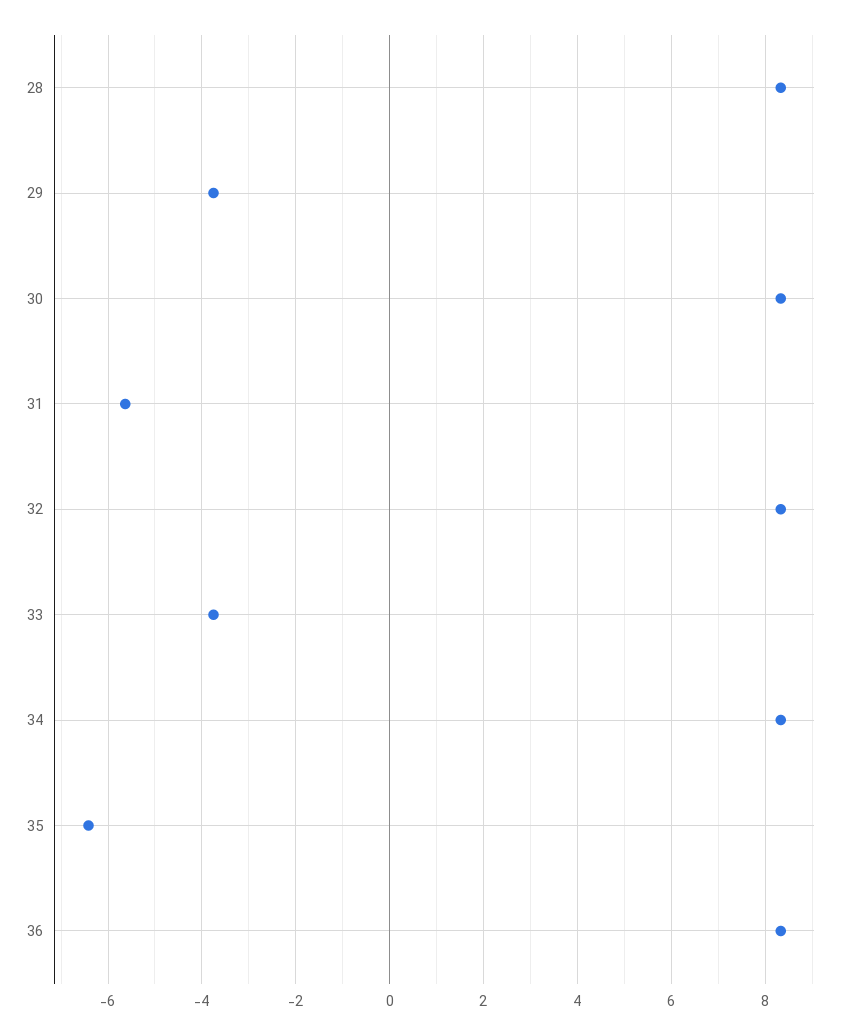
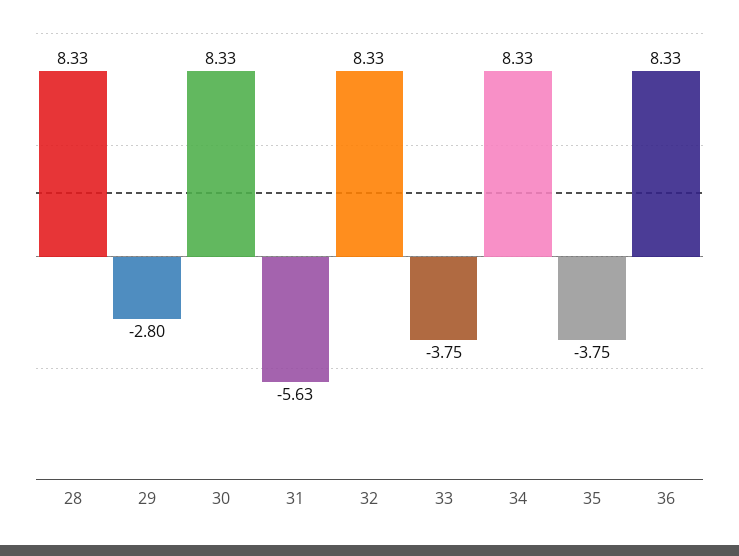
  {
    "28": 8.33,
-   "29": -3.8,
+   "29": -2.8,
    "30": 8.33,
    "31": -5.63,
    "32": 8.33,
    "33": -3.75,
    "34": 8.33,
-   "35": -6.4,
+   "35": -3.75,
    "36": 8.33
  }

